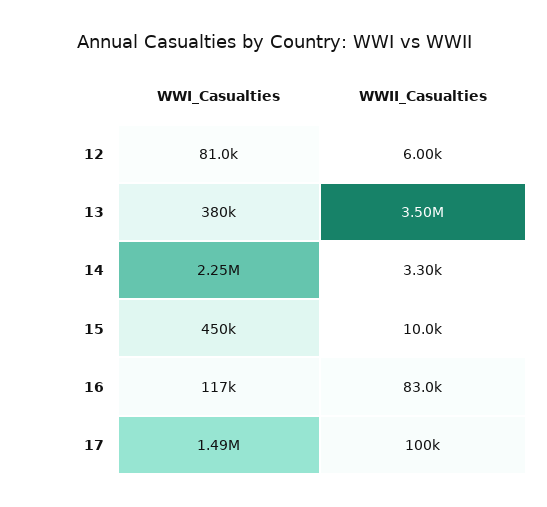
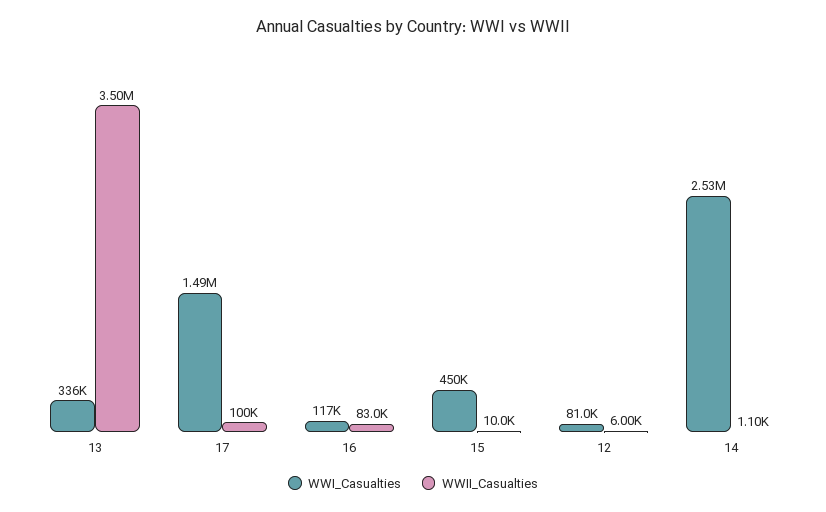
  {
    "WWI_Casualties": {
      "12": 81000,
-     "13": 380000,
+     "13": 336000,
-     "14": 2250000,
+     "14": 2530000,
      "15": 450000,
      "16": 117000,
      "17": 1490000
    },
    "WWII_Casualties": {
      "12": 6000,
      "13": 3500000,
-     "14": 3300,
+     "14": 1100,
      "15": 10000,
      "16": 83000,
      "17": 100000
    }
  }

